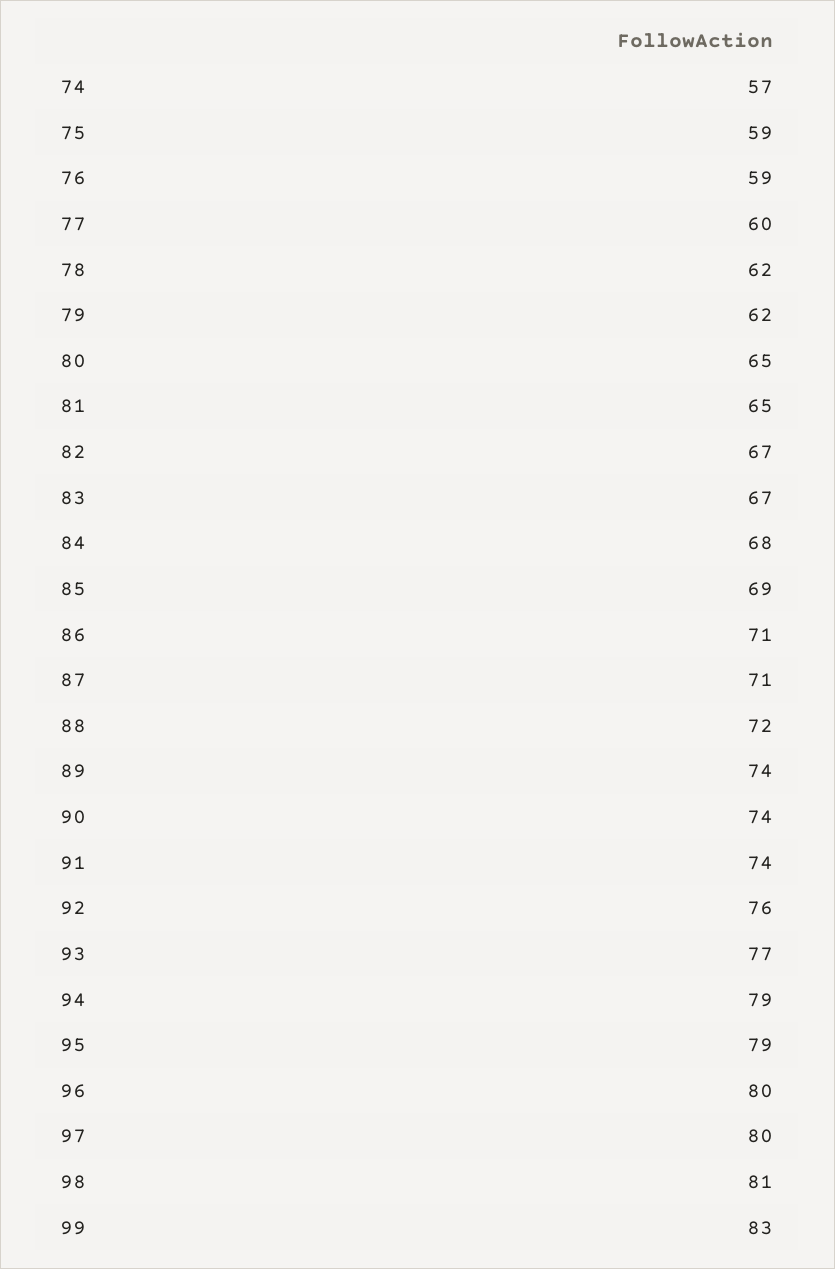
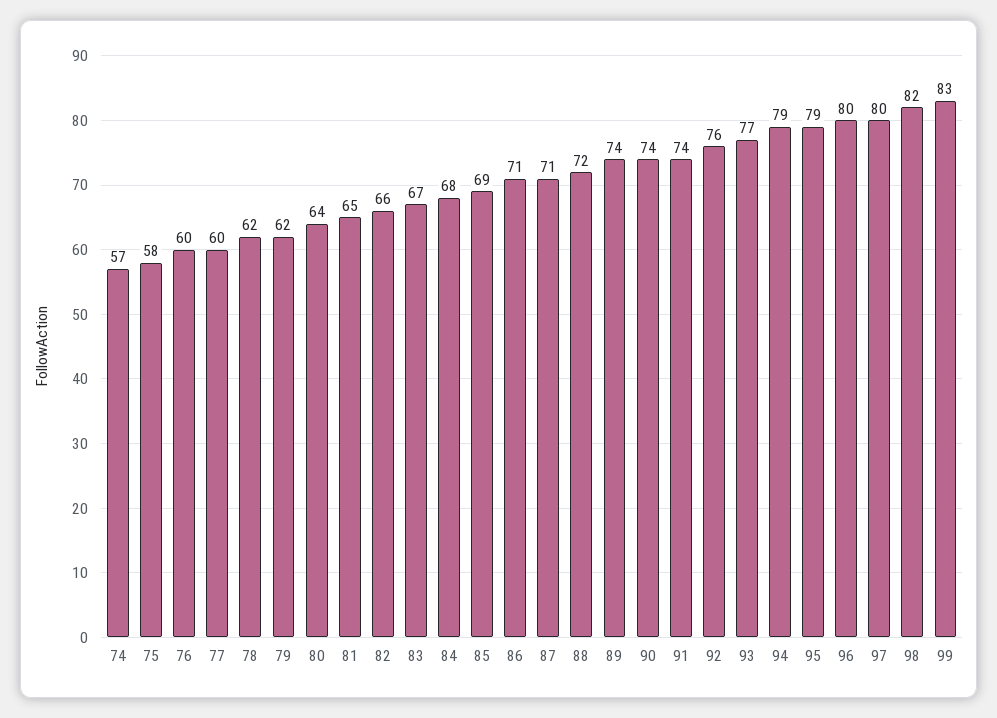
  {
    "74": 57,
-   "75": 59,
+   "75": 58,
-   "76": 59,
+   "76": 60,
    "77": 60,
    "78": 62,
    "79": 62,
-   "80": 65,
+   "80": 64,
    "81": 65,
-   "82": 67,
+   "82": 66,
    "83": 67,
    "84": 68,
    "85": 69,
    "86": 71,
    "87": 71,
    "88": 72,
    "89": 74,
    "90": 74,
    "91": 74,
    "92": 76,
    "93": 77,
    "94": 79,
    "95": 79,
    "96": 80,
    "97": 80,
-   "98": 81,
+   "98": 82,
    "99": 83
  }

